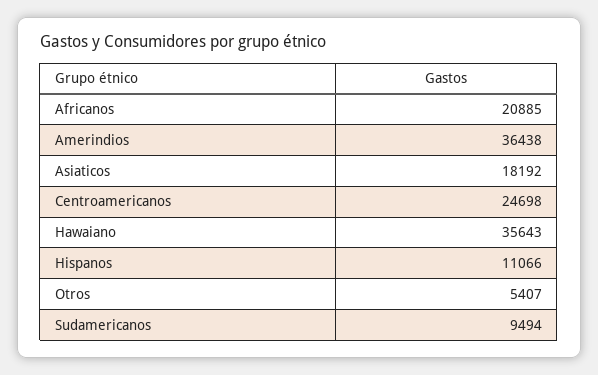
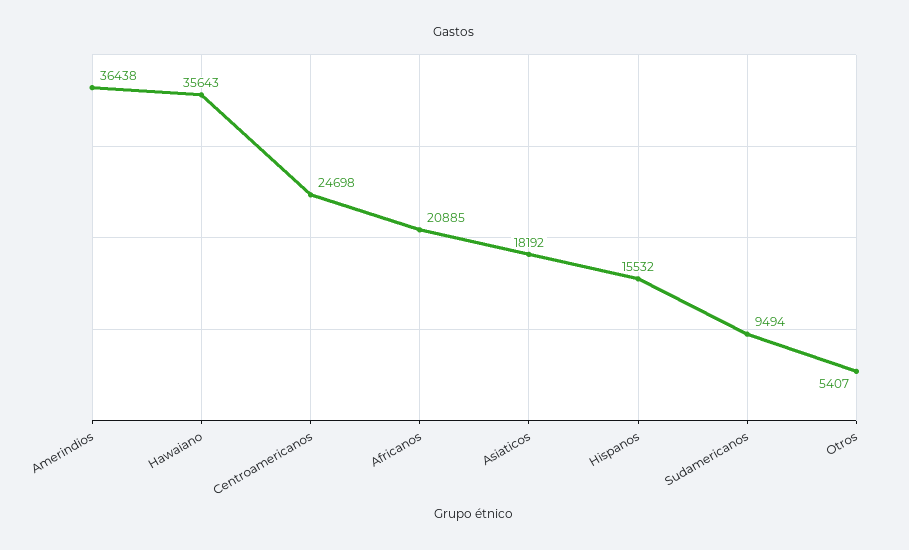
  {
    "Africanos": 20885,
    "Amerindios": 36438,
    "Asiaticos": 18192,
    "Centroamericanos": 24698,
    "Hawaiano": 35643,
-   "Hispanos": 11066,
+   "Hispanos": 15532,
    "Otros": 5407,
    "Sudamericanos": 9494
  }

